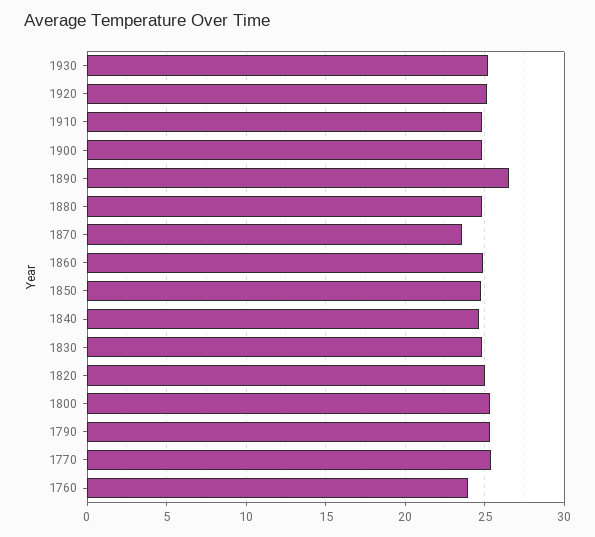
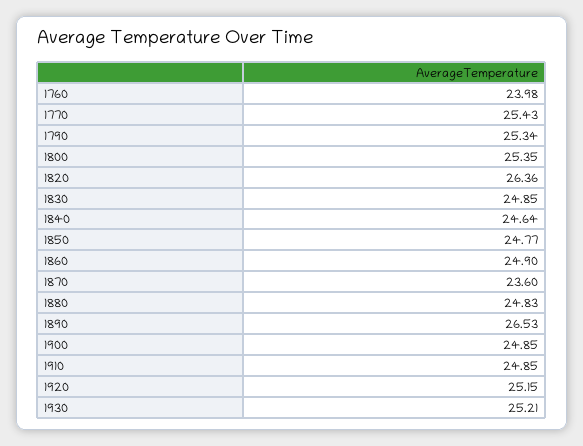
  {
    "1930": 25.21,
    "1920": 25.15,
    "1910": 24.85,
    "1900": 24.85,
    "1890": 26.53,
    "1880": 24.83,
    "1870": 23.6,
    "1860": 24.9,
    "1850": 24.77,
    "1840": 24.64,
    "1830": 24.85,
-   "1820": 25,
+   "1820": 26.36,
    "1800": 25.35,
    "1790": 25.34,
    "1770": 25.43,
    "1760": 23.98
  }

